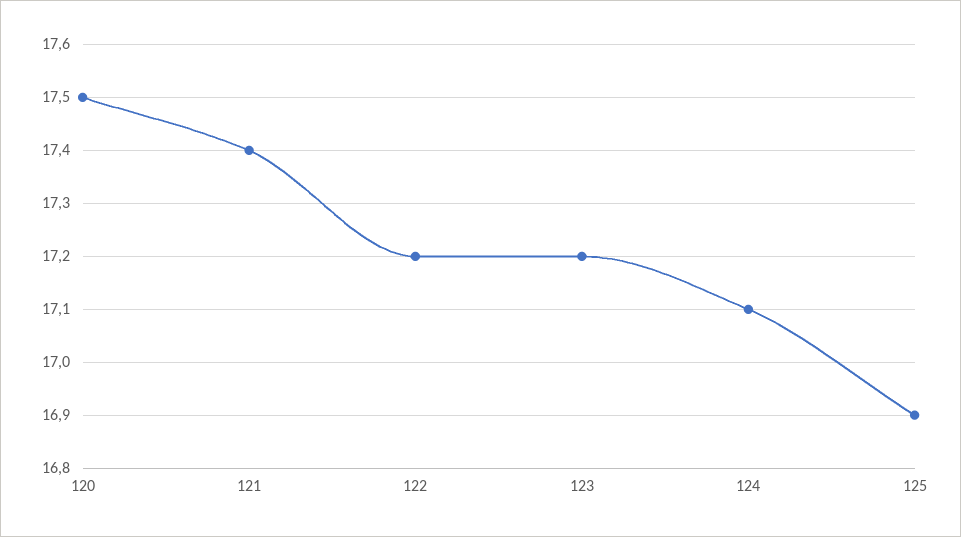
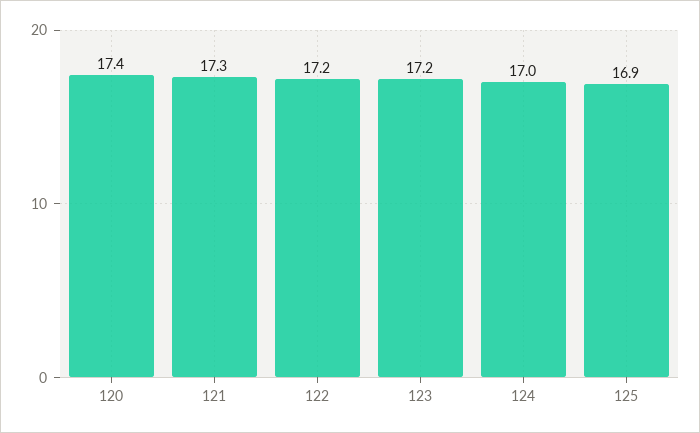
  {
-   "120": 17.5,
+   "120": 17.4,
-   "121": 17.4,
+   "121": 17.3,
    "122": 17.2,
    "123": 17.2,
-   "124": 17.1,
+   "124": 17,
    "125": 16.9
  }

